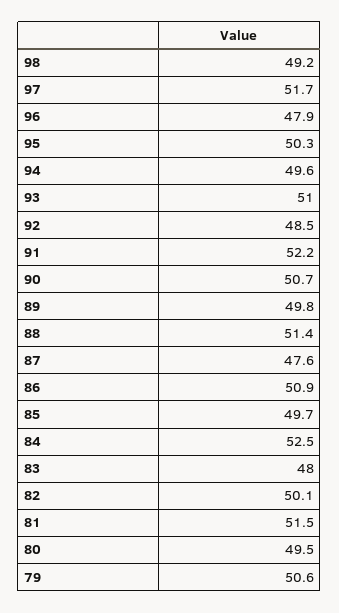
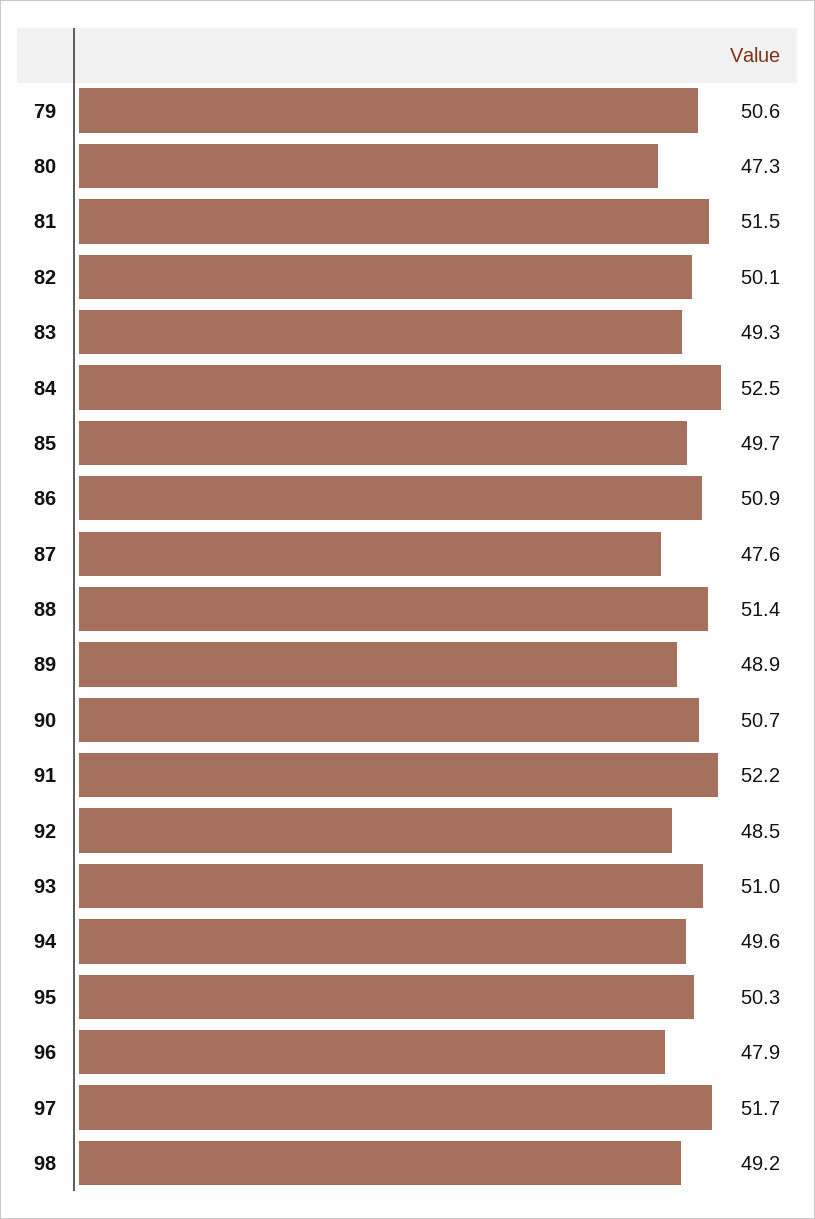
  {
    "98": 49.2,
    "97": 51.7,
    "96": 47.9,
    "95": 50.3,
    "94": 49.6,
    "93": 51,
    "92": 48.5,
    "91": 52.2,
    "90": 50.7,
-   "89": 49.8,
+   "89": 48.9,
    "88": 51.4,
    "87": 47.6,
    "86": 50.9,
    "85": 49.7,
    "84": 52.5,
-   "83": 48,
+   "83": 49.3,
    "82": 50.1,
    "81": 51.5,
-   "80": 49.5,
+   "80": 47.3,
    "79": 50.6
  }

